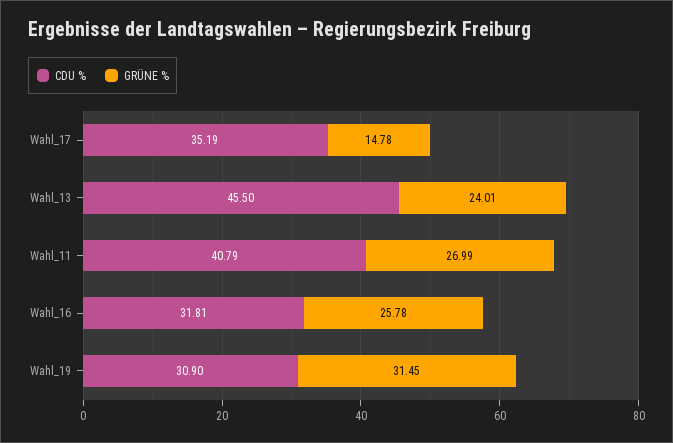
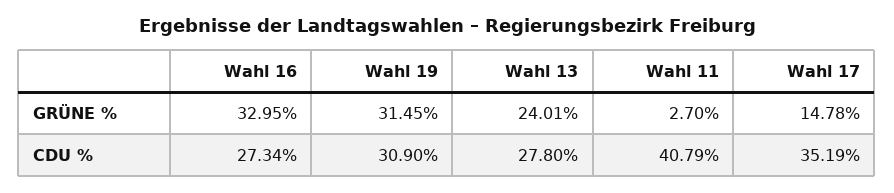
  {
    "CDU %": {
      "Wahl_17": 35.19,
-     "Wahl_13": 45.5,
+     "Wahl_13": 27.8,
      "Wahl_11": 40.79,
-     "Wahl_16": 31.81,
+     "Wahl_16": 27.34,
      "Wahl_19": 30.9
    },
    "GRÜNE %": {
      "Wahl_17": 14.78,
      "Wahl_13": 24.01,
-     "Wahl_11": 26.99,
+     "Wahl_11": 2.7,
-     "Wahl_16": 25.78,
+     "Wahl_16": 32.95,
      "Wahl_19": 31.45
    }
  }

